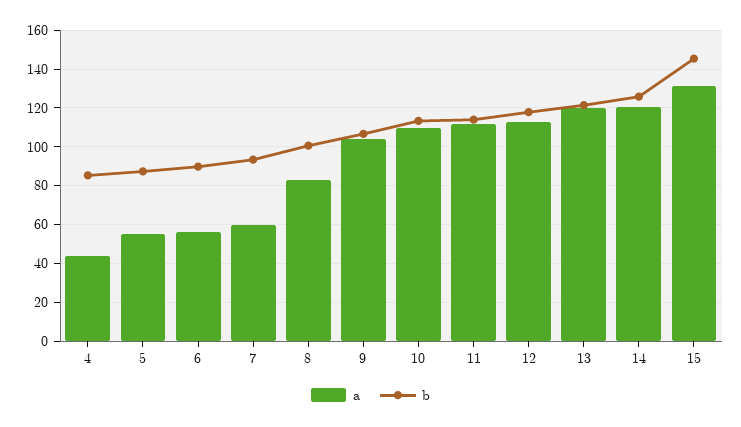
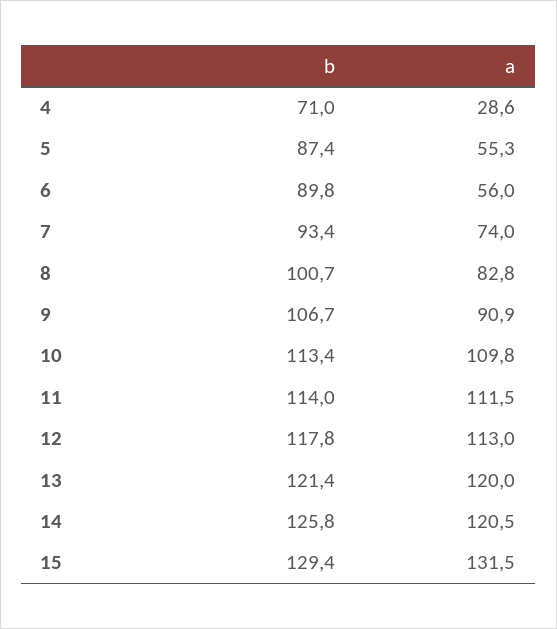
  {
    "a": {
-     "4": 45,
+     "4": 28.6,
      "5": 55.3,
      "6": 56,
-     "7": 60,
+     "7": 74,
      "8": 82.8,
-     "9": 105,
+     "9": 90.9,
      "10": 109.8,
      "11": 111.5,
      "12": 113,
      "13": 120,
      "14": 120.5,
      "15": 131.5
    },
    "b": {
-     "4": 85,
+     "4": 71,
      "5": 87.4,
      "6": 89.8,
      "7": 93.4,
      "8": 100.7,
      "9": 106.7,
      "10": 113.4,
      "11": 114,
      "12": 117.8,
      "13": 121.4,
      "14": 125.8,
-     "15": 145
+     "15": 129.4
    }
  }

